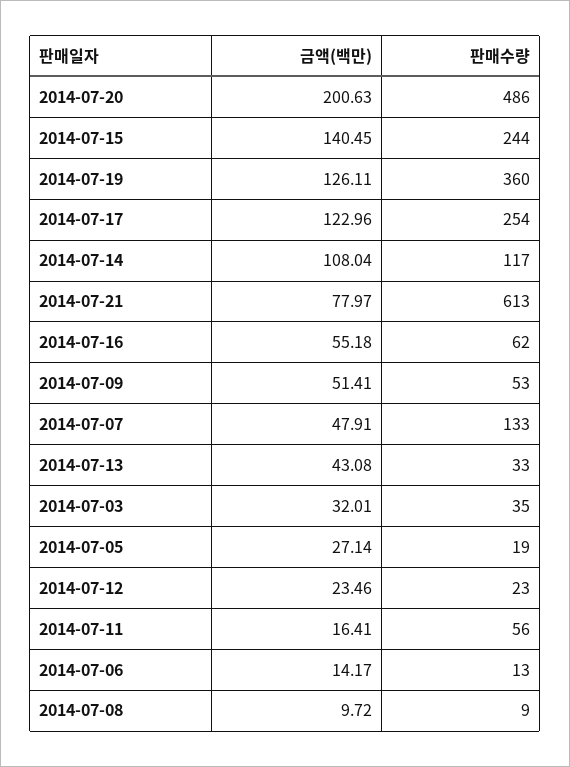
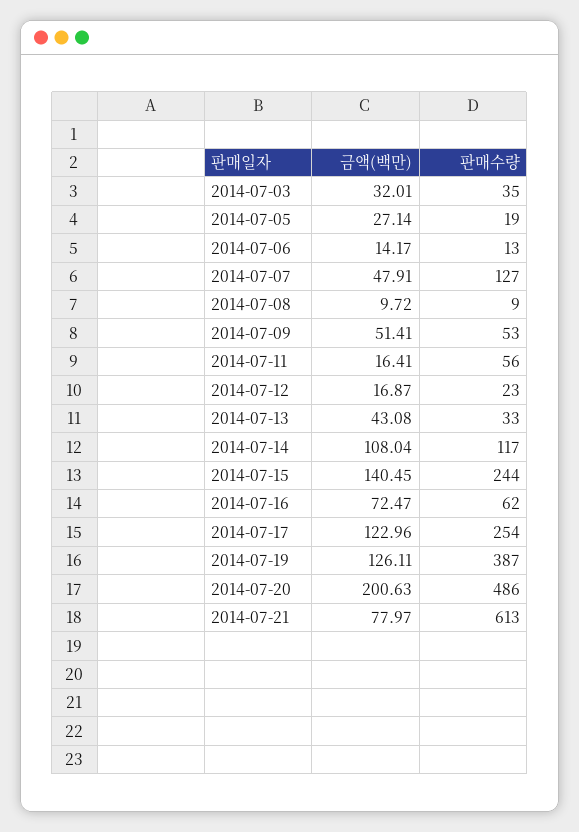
  {
    "금액(백만)": {
      "2014-07-20": 200.63,
      "2014-07-15": 140.45,
      "2014-07-19": 126.11,
      "2014-07-17": 122.96,
      "2014-07-14": 108.04,
      "2014-07-21": 77.97,
-     "2014-07-16": 55.18,
+     "2014-07-16": 72.47,
      "2014-07-09": 51.41,
      "2014-07-07": 47.91,
      "2014-07-13": 43.08,
      "2014-07-03": 32.01,
      "2014-07-05": 27.14,
-     "2014-07-12": 23.46,
+     "2014-07-12": 16.87,
      "2014-07-11": 16.41,
      "2014-07-06": 14.17,
      "2014-07-08": 9.72
    },
    "판매수량": {
      "2014-07-20": 486,
      "2014-07-15": 244,
-     "2014-07-19": 360,
+     "2014-07-19": 387,
      "2014-07-17": 254,
      "2014-07-14": 117,
      "2014-07-21": 613,
      "2014-07-16": 62,
      "2014-07-09": 53,
-     "2014-07-07": 133,
+     "2014-07-07": 127,
      "2014-07-13": 33,
      "2014-07-03": 35,
      "2014-07-05": 19,
      "2014-07-12": 23,
      "2014-07-11": 56,
      "2014-07-06": 13,
      "2014-07-08": 9
    }
  }

